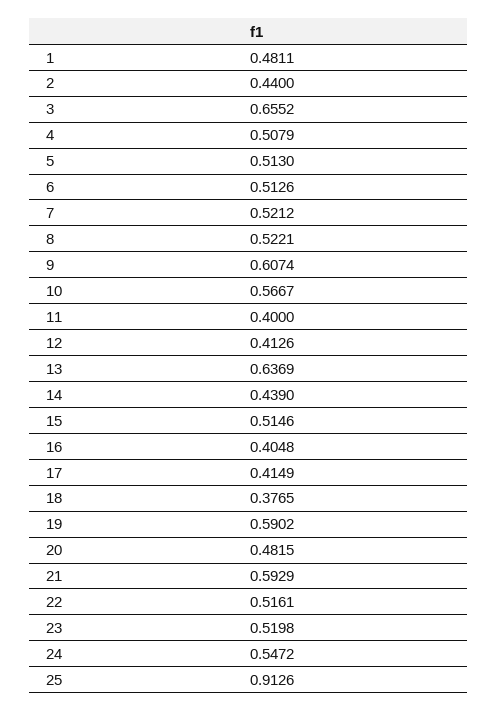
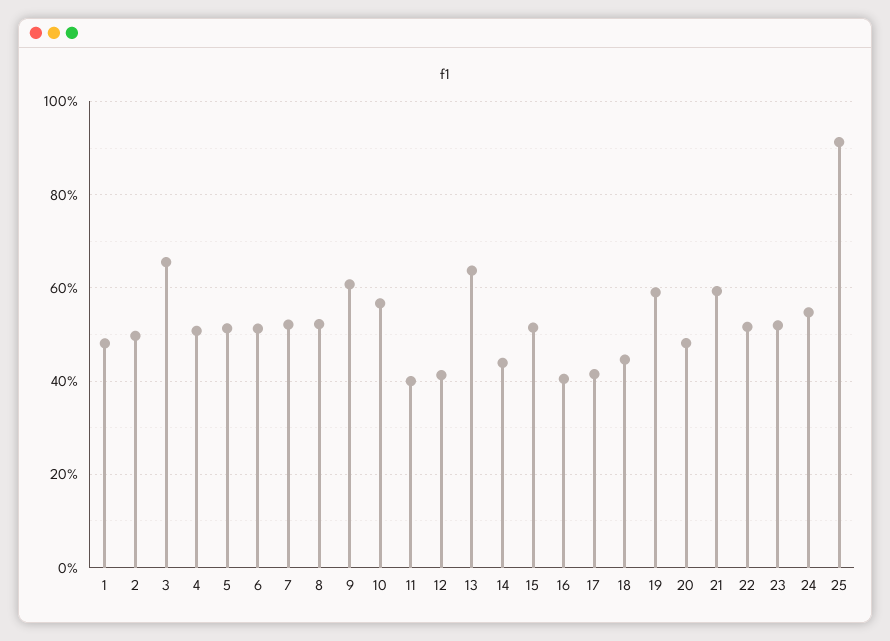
  {
    "1": 0.4811,
-   "2": 0.44,
+   "2": 0.5,
    "3": 0.6552,
    "4": 0.5079,
    "5": 0.513,
    "6": 0.5126,
    "7": 0.5212,
    "8": 0.5221,
    "9": 0.6074,
    "10": 0.5667,
    "11": 0.4,
    "12": 0.4126,
    "13": 0.6369,
    "14": 0.439,
    "15": 0.5146,
    "16": 0.4048,
    "17": 0.4149,
-   "18": 0.3765,
+   "18": 0.44,
    "19": 0.5902,
    "20": 0.4815,
    "21": 0.5929,
    "22": 0.5161,
    "23": 0.5198,
    "24": 0.5472,
    "25": 0.9126
  }

